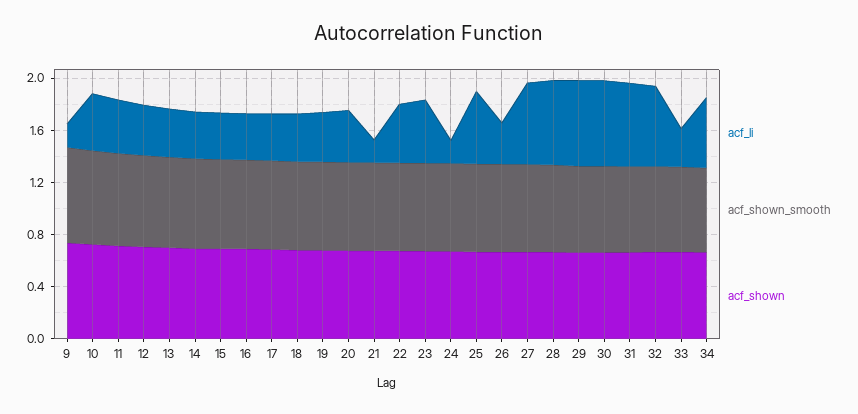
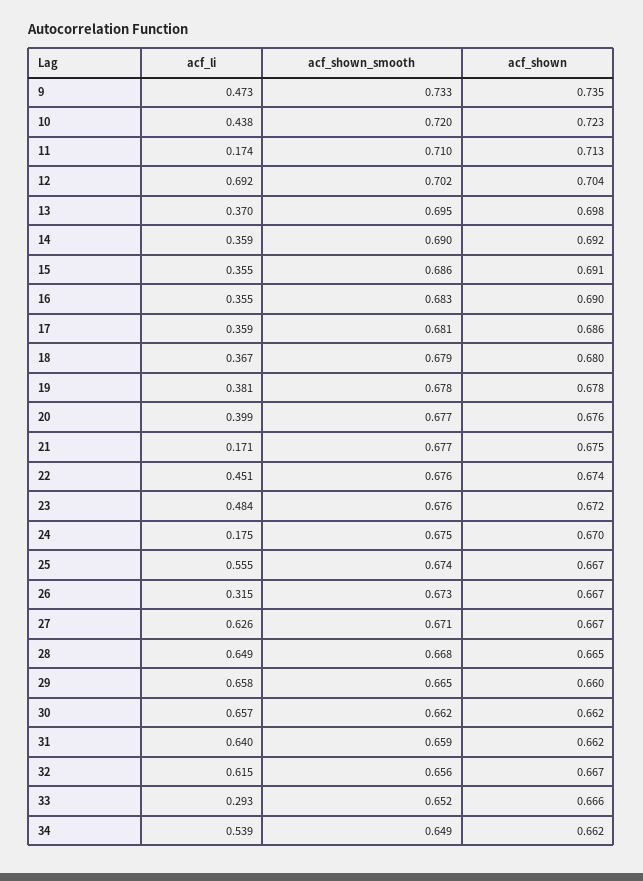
  {
    "acf_li": {
-     "9": 0.2,
+     "9": 0.473,
      "10": 0.438,
-     "11": 0.4,
+     "11": 0.174,
-     "12": 0.4,
+     "12": 0.692,
      "13": 0.37,
      "14": 0.359,
      "15": 0.355,
      "16": 0.355,
      "17": 0.359,
      "18": 0.367,
      "19": 0.381,
      "20": 0.399,
      "21": 0.171,
      "22": 0.451,
      "23": 0.484,
      "24": 0.175,
      "25": 0.555,
      "26": 0.315,
      "27": 0.626,
      "28": 0.649,
      "29": 0.658,
      "30": 0.657,
      "31": 0.64,
      "32": 0.615,
      "33": 0.293,
      "34": 0.539
    },
    "acf_shown_smooth": {
      "9": 0.733,
      "10": 0.72,
      "11": 0.71,
      "12": 0.702,
      "13": 0.695,
      "14": 0.69,
      "15": 0.686,
      "16": 0.683,
      "17": 0.681,
      "18": 0.679,
      "19": 0.678,
      "20": 0.677,
      "21": 0.677,
      "22": 0.676,
      "23": 0.676,
      "24": 0.675,
      "25": 0.674,
      "26": 0.673,
      "27": 0.671,
      "28": 0.668,
      "29": 0.665,
      "30": 0.662,
      "31": 0.659,
      "32": 0.656,
      "33": 0.652,
      "34": 0.649
    },
    "acf_shown": {
      "9": 0.735,
      "10": 0.723,
      "11": 0.713,
      "12": 0.704,
      "13": 0.698,
      "14": 0.692,
      "15": 0.691,
      "16": 0.69,
      "17": 0.686,
      "18": 0.68,
      "19": 0.678,
      "20": 0.676,
      "21": 0.675,
      "22": 0.674,
      "23": 0.672,
      "24": 0.67,
      "25": 0.667,
      "26": 0.667,
      "27": 0.667,
      "28": 0.665,
      "29": 0.66,
      "30": 0.662,
      "31": 0.662,
      "32": 0.667,
      "33": 0.666,
      "34": 0.662
    }
  }

